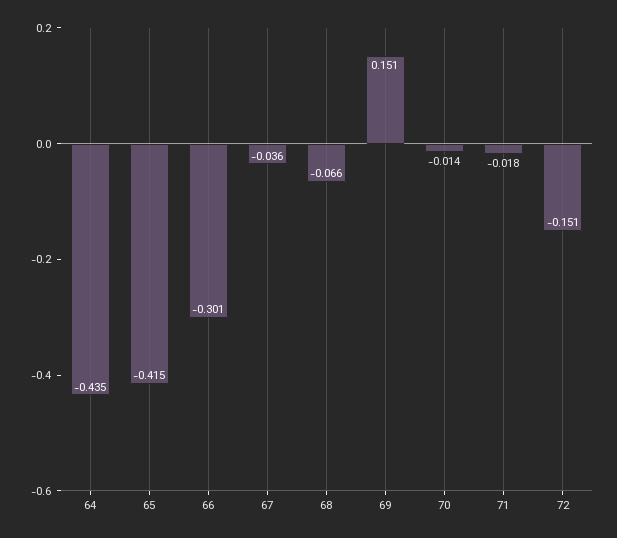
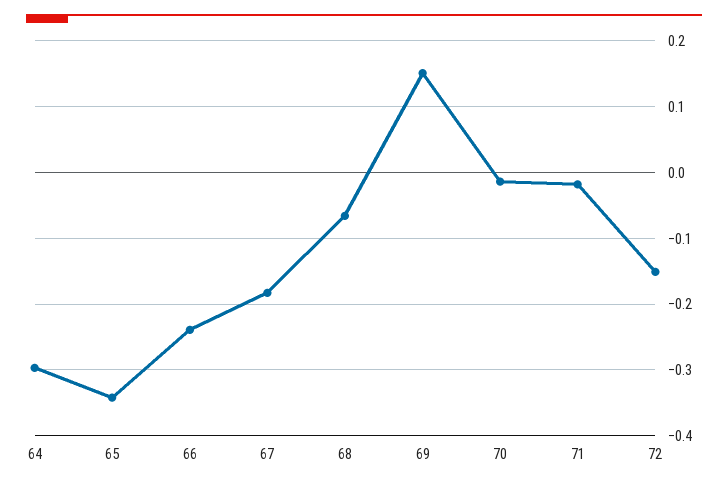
  {
-   "64": -0.435,
+   "64": -0.3,
-   "65": -0.415,
+   "65": -0.34,
-   "66": -0.301,
+   "66": -0.24,
-   "67": -0.036,
+   "67": -0.18,
    "68": -0.066,
    "69": 0.151,
    "70": -0.014,
    "71": -0.018,
    "72": -0.151
  }

